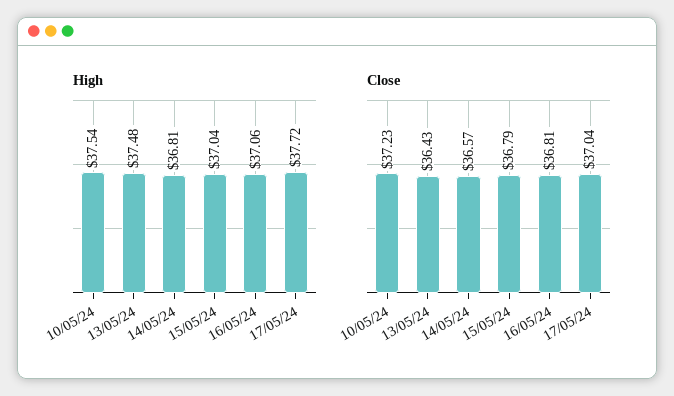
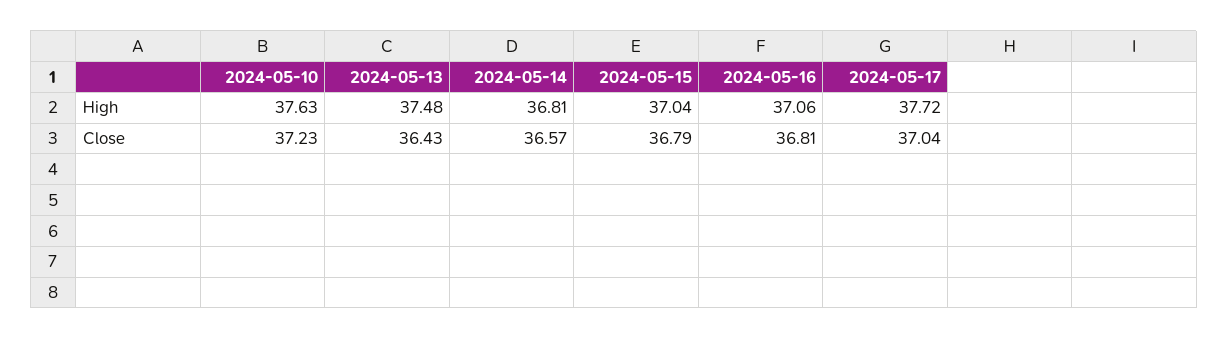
  {
    "High": {
-     "10/05/24": 37.54,
+     "10/05/24": 37.63,
      "13/05/24": 37.48,
      "14/05/24": 36.81,
      "15/05/24": 37.04,
      "16/05/24": 37.06,
      "17/05/24": 37.72
    },
    "Close": {
      "10/05/24": 37.23,
      "13/05/24": 36.43,
      "14/05/24": 36.57,
      "15/05/24": 36.79,
      "16/05/24": 36.81,
      "17/05/24": 37.04
    }
  }

